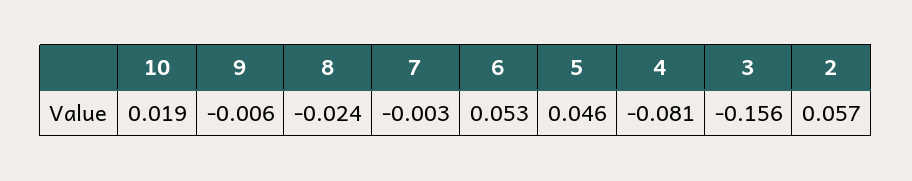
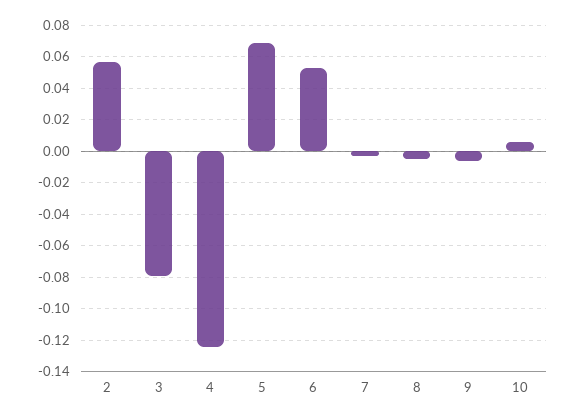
  {
-   "10": 0.019,
+   "10": 0.005,
    "9": -0.006,
-   "8": -0.024,
+   "8": -0.005,
    "7": -0.003,
    "6": 0.053,
-   "5": 0.046,
+   "5": 0.07,
-   "4": -0.081,
+   "4": -0.125,
-   "3": -0.156,
+   "3": -0.08,
    "2": 0.057
  }

